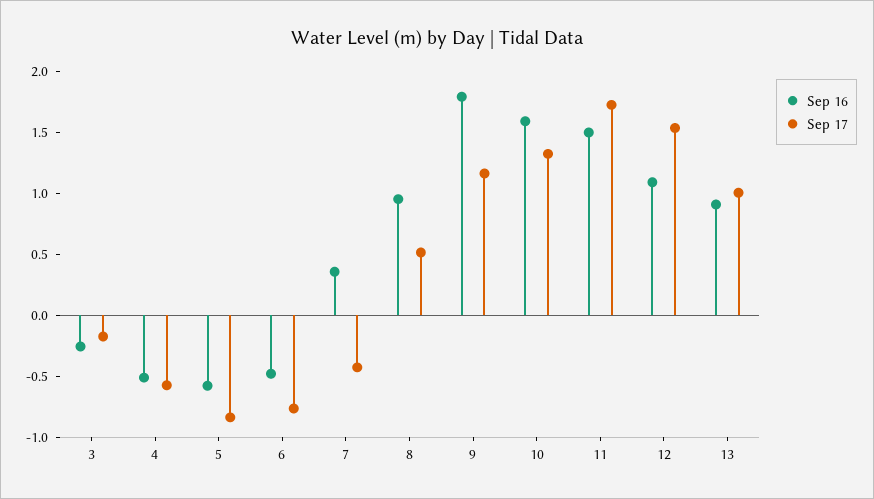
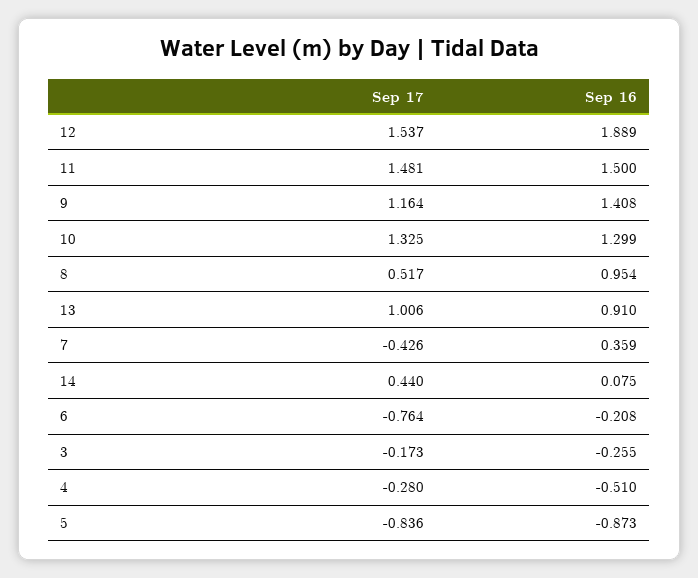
  {
    "Sep 16": {
      "3": -0.255,
      "4": -0.51,
-     "5": -0.6,
+     "5": -0.873,
-     "6": -0.5,
+     "6": -0.208,
      "7": 0.359,
      "8": 0.954,
-     "9": 1.8,
+     "9": 1.408,
-     "10": 1.6,
+     "10": 1.299,
      "11": 1.5,
-     "12": 1.1,
+     "12": 1.889,
-     "13": 0.91
+     "13": 0.91,
+     "14": 0.075
    },
    "Sep 17": {
      "3": -0.173,
-     "4": -0.6,
+     "4": -0.28,
      "5": -0.836,
      "6": -0.764,
      "7": -0.426,
      "8": 0.517,
      "9": 1.164,
      "10": 1.325,
-     "11": 1.7,
+     "11": 1.481,
      "12": 1.537,
-     "13": 1.006
+     "13": 1.006,
+     "14": 0.44
    }
  }

